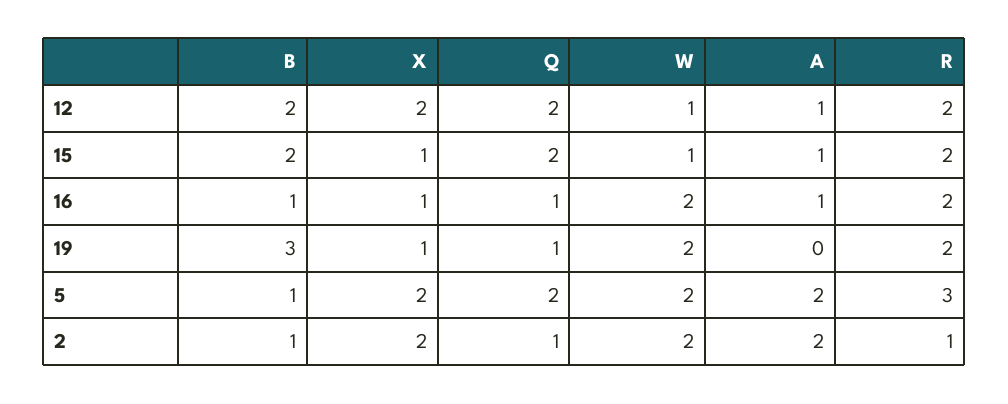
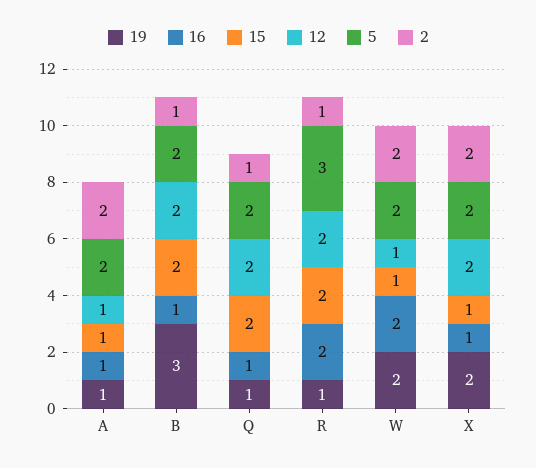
  {
    "12": {
      "B": 2,
      "X": 2,
      "Q": 2,
      "W": 1,
      "A": 1,
      "R": 2
    },
    "15": {
      "B": 2,
      "X": 1,
      "Q": 2,
      "W": 1,
      "A": 1,
      "R": 2
    },
    "16": {
      "B": 1,
      "X": 1,
      "Q": 1,
      "W": 2,
      "A": 1,
      "R": 2
    },
    "19": {
      "B": 3,
-     "X": 1,
+     "X": 2,
      "Q": 1,
      "W": 2,
-     "A": 0,
+     "A": 1,
-     "R": 2
+     "R": 1
    },
    "5": {
-     "B": 1,
+     "B": 2,
      "X": 2,
      "Q": 2,
      "W": 2,
      "A": 2,
      "R": 3
    },
    "2": {
      "B": 1,
      "X": 2,
      "Q": 1,
      "W": 2,
      "A": 2,
      "R": 1
    }
  }

